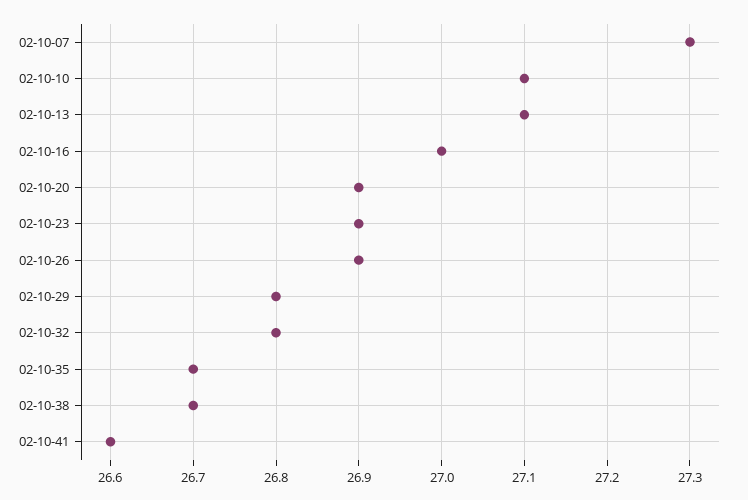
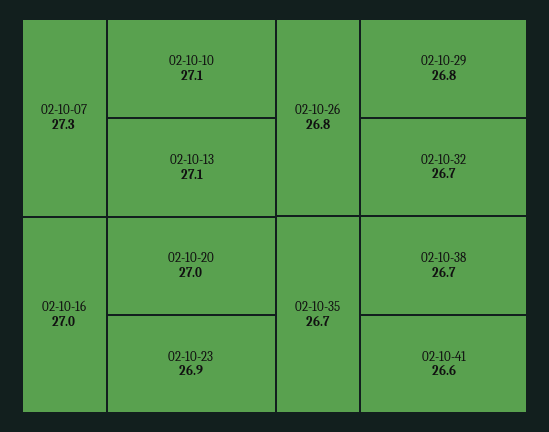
  {
    "02-10-07": 27.3,
    "02-10-10": 27.1,
    "02-10-13": 27.1,
    "02-10-16": 27,
-   "02-10-20": 26.9,
+   "02-10-20": 27,
    "02-10-23": 26.9,
-   "02-10-26": 26.9,
+   "02-10-26": 26.8,
    "02-10-29": 26.8,
-   "02-10-32": 26.8,
+   "02-10-32": 26.7,
    "02-10-35": 26.7,
    "02-10-38": 26.7,
    "02-10-41": 26.6
  }

